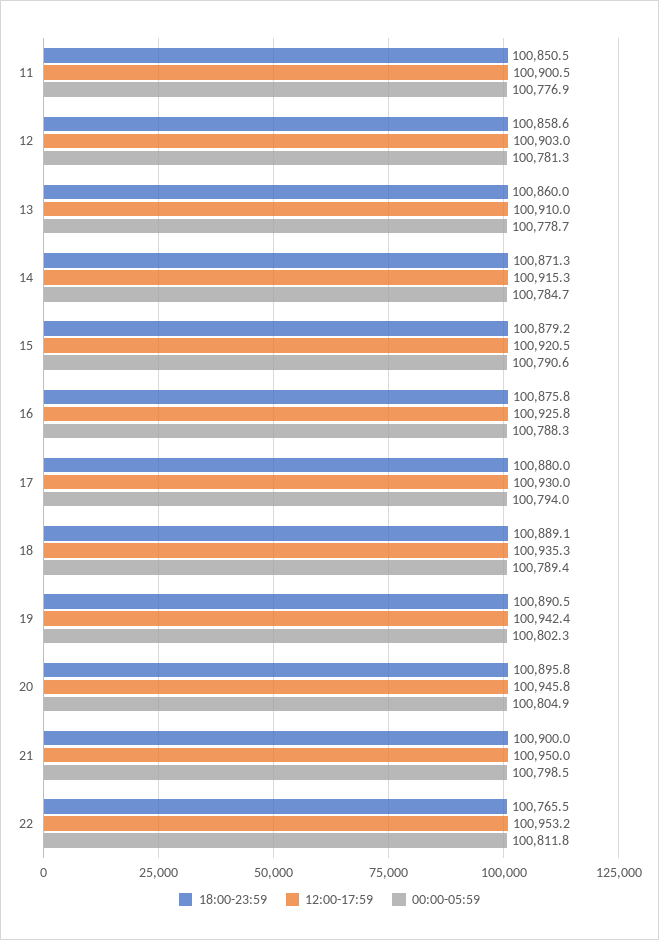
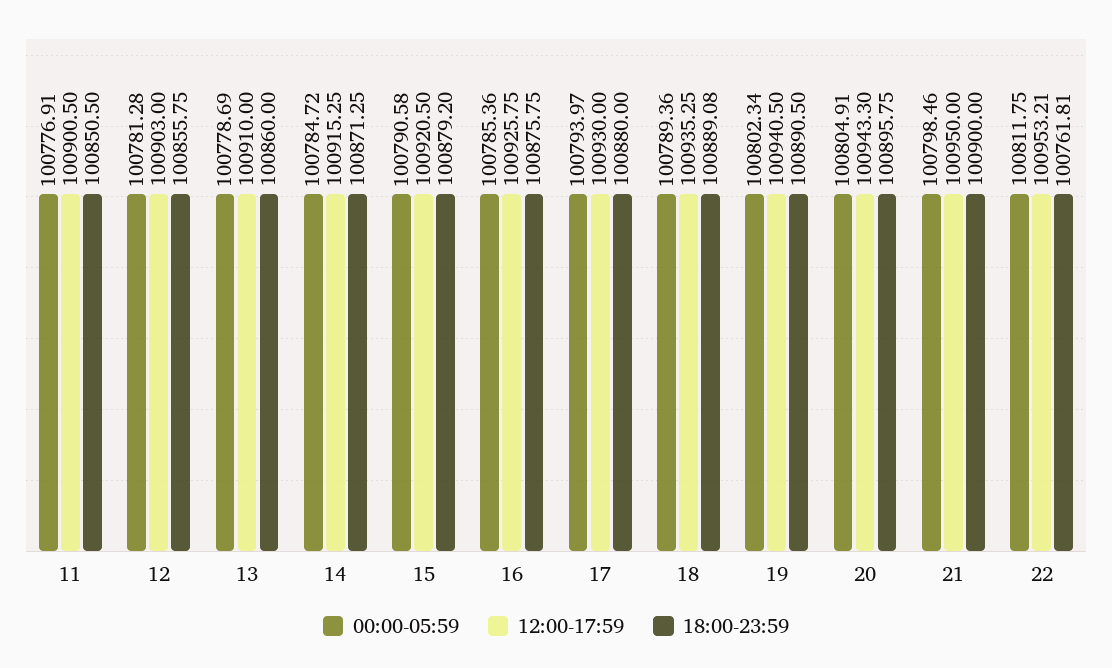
  {
    "18:00-23:59": {
      "11": 100850.5,
-     "12": 100858.6,
+     "12": 100855.75,
      "13": 100860,
      "14": 100871.25,
      "15": 100879.2,
      "16": 100875.75,
      "17": 100880,
      "18": 100889.08,
      "19": 100890.5,
      "20": 100895.75,
      "21": 100900,
-     "22": 100765.5
+     "22": 100761.81
    },
    "12:00-17:59": {
      "11": 100900.5,
      "12": 100903,
      "13": 100910,
      "14": 100915.25,
      "15": 100920.5,
      "16": 100925.75,
      "17": 100930,
      "18": 100935.25,
-     "19": 100942.4,
+     "19": 100940.5,
-     "20": 100945.8,
+     "20": 100943.3,
      "21": 100950,
      "22": 100953.21
    },
    "00:00-05:59": {
      "11": 100776.91,
      "12": 100781.28,
      "13": 100778.69,
      "14": 100784.72,
      "15": 100790.58,
-     "16": 100788.3,
+     "16": 100785.36,
      "17": 100793.97,
      "18": 100789.36,
      "19": 100802.34,
      "20": 100804.91,
      "21": 100798.46,
      "22": 100811.75
    }
  }

